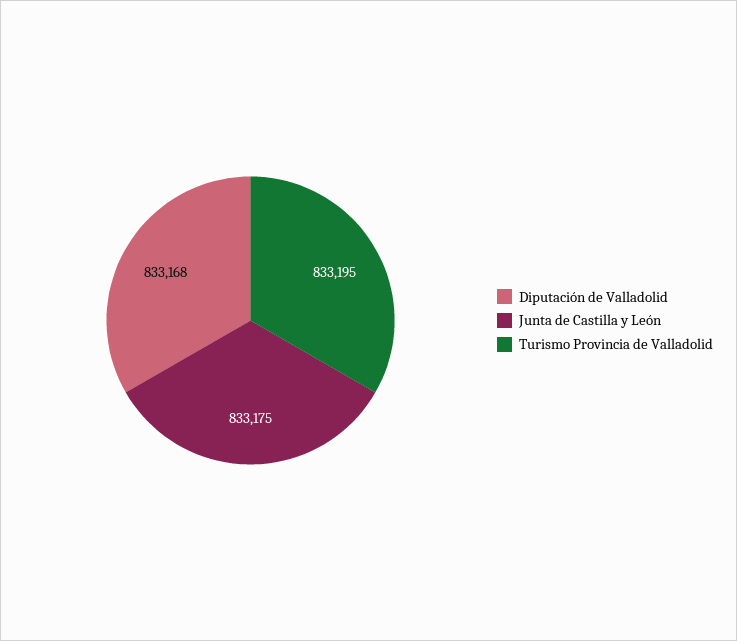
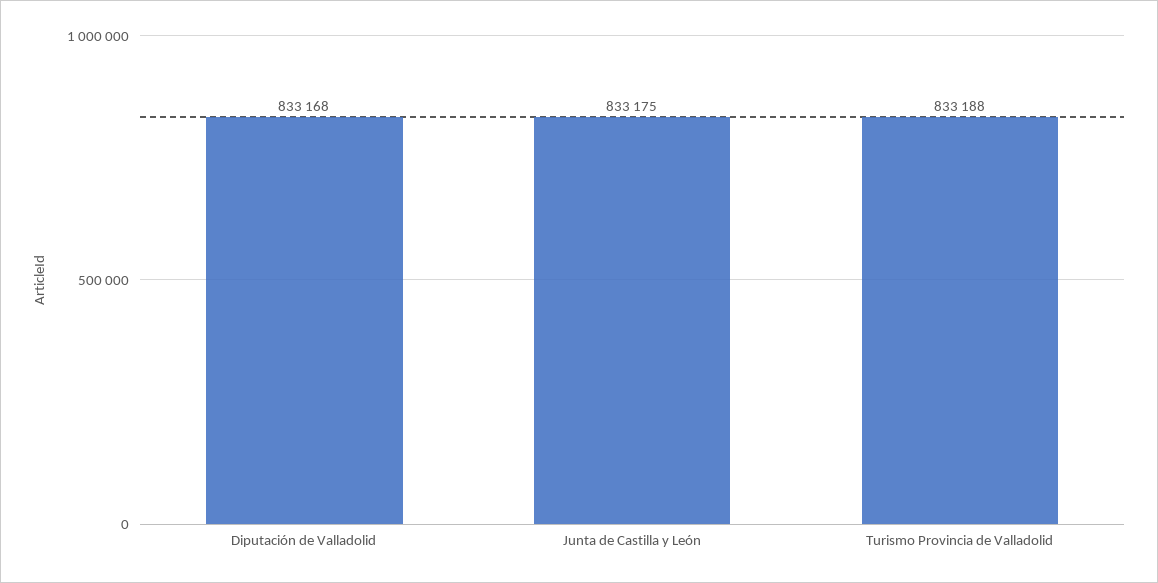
  {
    "Diputación de Valladolid": 833168,
    "Junta de Castilla y León": 833175,
-   "Turismo Provincia de Valladolid": 833195
+   "Turismo Provincia de Valladolid": 833188
  }

